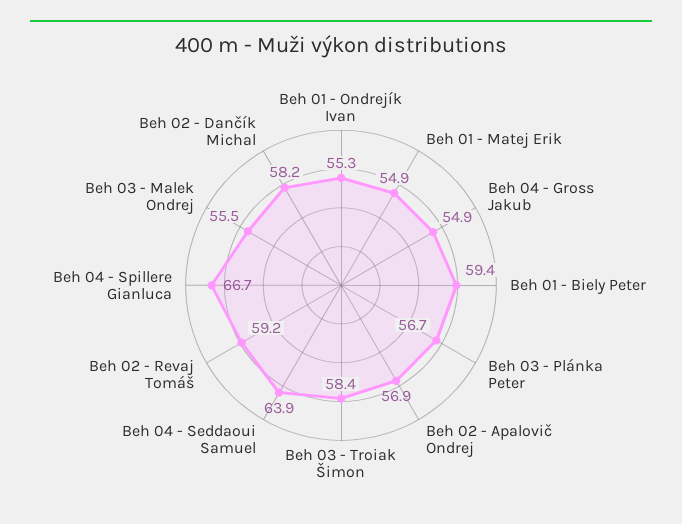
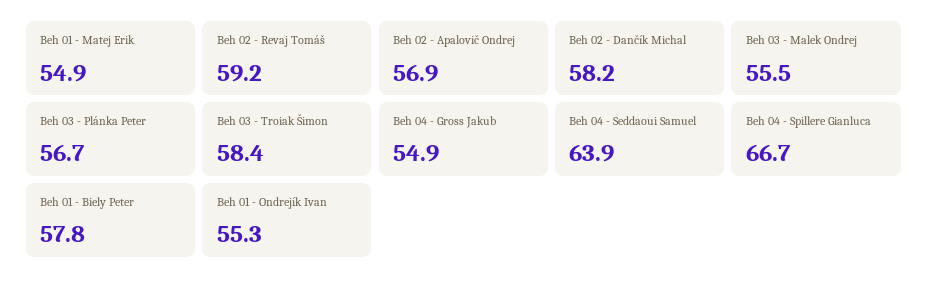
  {
    "Beh 01 - Ondrejík Ivan": 55.3,
    "Beh 01 - Matej Erik": 54.9,
    "Beh 04 - Gross Jakub": 54.9,
-   "Beh 01 - Biely Peter": 59.4,
+   "Beh 01 - Biely Peter": 57.8,
    "Beh 03 - Plánka Peter": 56.7,
    "Beh 02 - Apalovič Ondrej": 56.9,
    "Beh 03 - Troiak Šimon": 58.4,
    "Beh 04 - Seddaoui Samuel": 63.9,
    "Beh 02 - Revaj Tomáš": 59.2,
    "Beh 04 - Spillere Gianluca": 66.7,
    "Beh 03 - Malek Ondrej": 55.5,
    "Beh 02 - Dančík Michal": 58.2
  }

